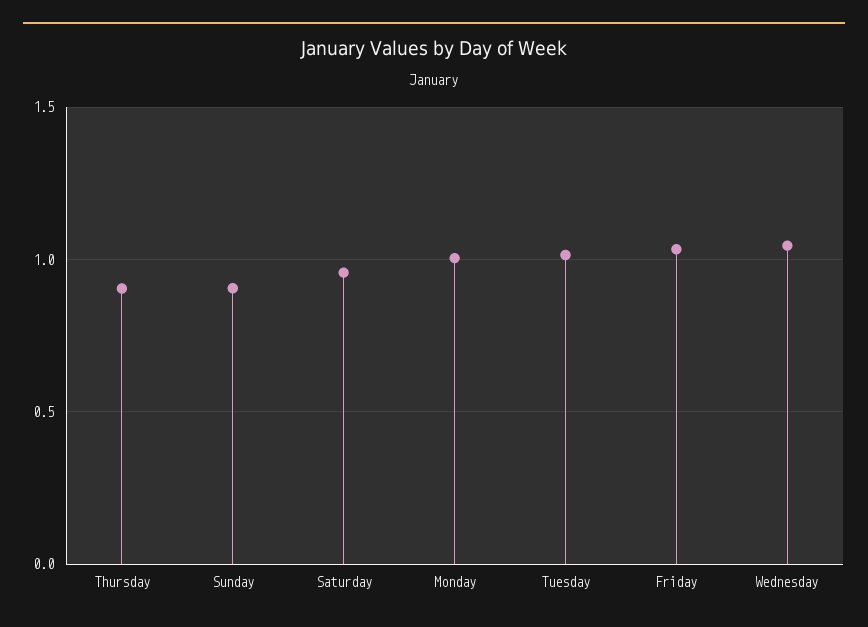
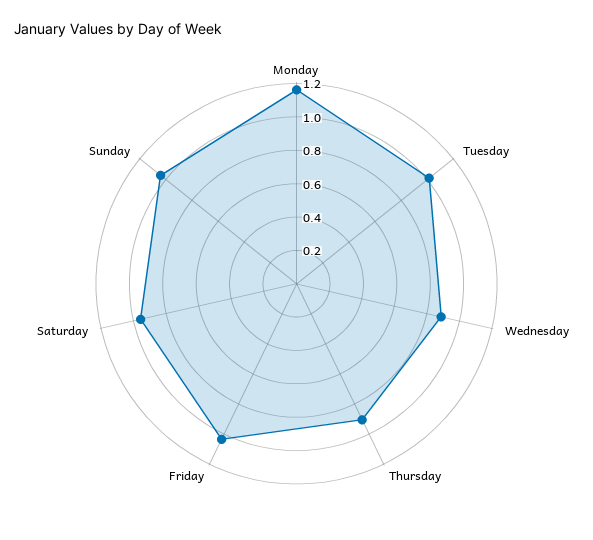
  {
    "Thursday": 0.9,
-   "Sunday": 0.9,
+   "Sunday": 1.05,
    "Saturday": 0.95,
-   "Monday": 1,
+   "Monday": 1.15,
    "Tuesday": 1,
    "Friday": 1.05,
-   "Wednesday": 1.05
+   "Wednesday": 0.9
  }

